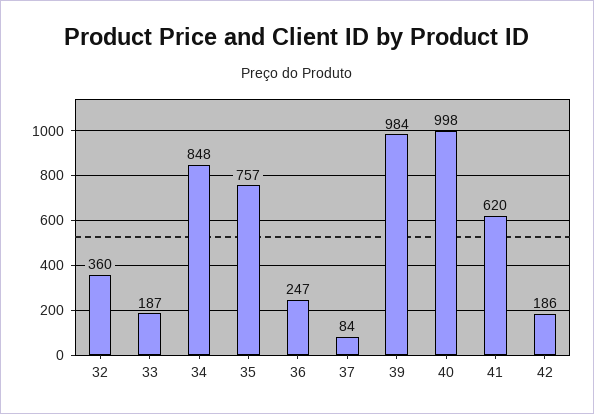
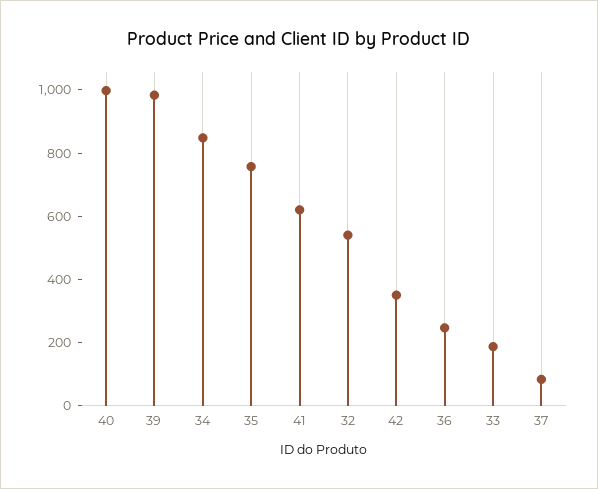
  {
-   "32": 360,
+   "32": 550,
    "33": 187,
    "34": 848,
    "35": 757,
    "36": 247,
    "37": 84,
    "39": 984,
    "40": 998,
    "41": 620,
-   "42": 186
+   "42": 350
  }

